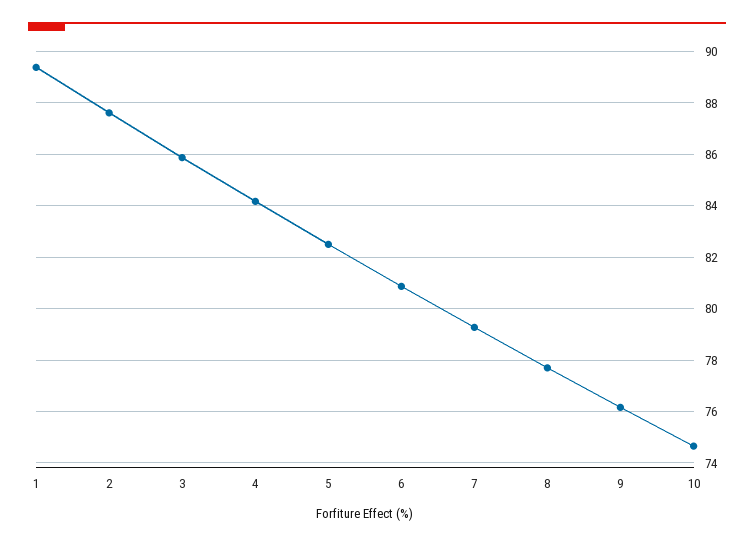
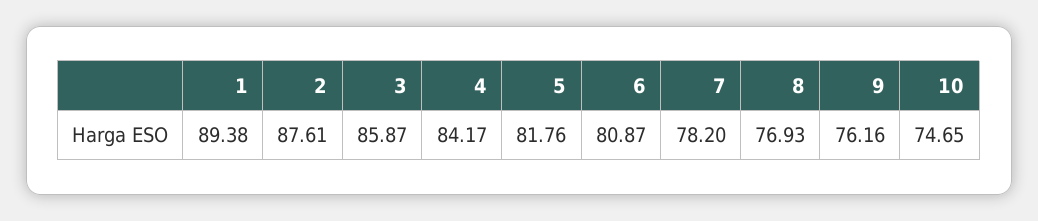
  {
    "1": 89.38,
    "2": 87.61,
    "3": 85.87,
    "4": 84.17,
-   "5": 82.5,
+   "5": 81.76,
    "6": 80.87,
-   "7": 79.25,
+   "7": 78.2,
-   "8": 77.75,
+   "8": 76.93,
    "9": 76.16,
    "10": 74.65
  }

